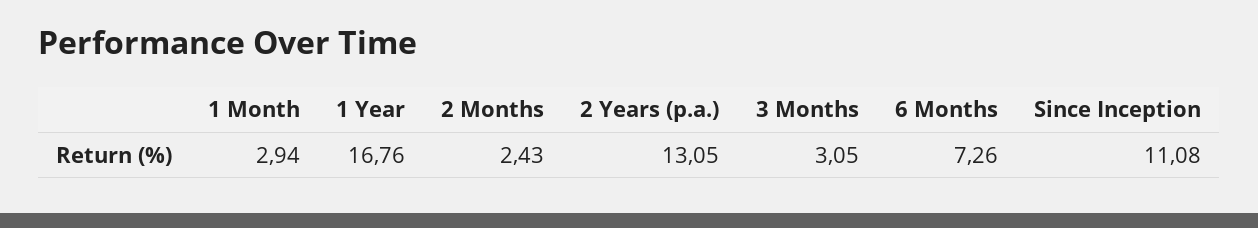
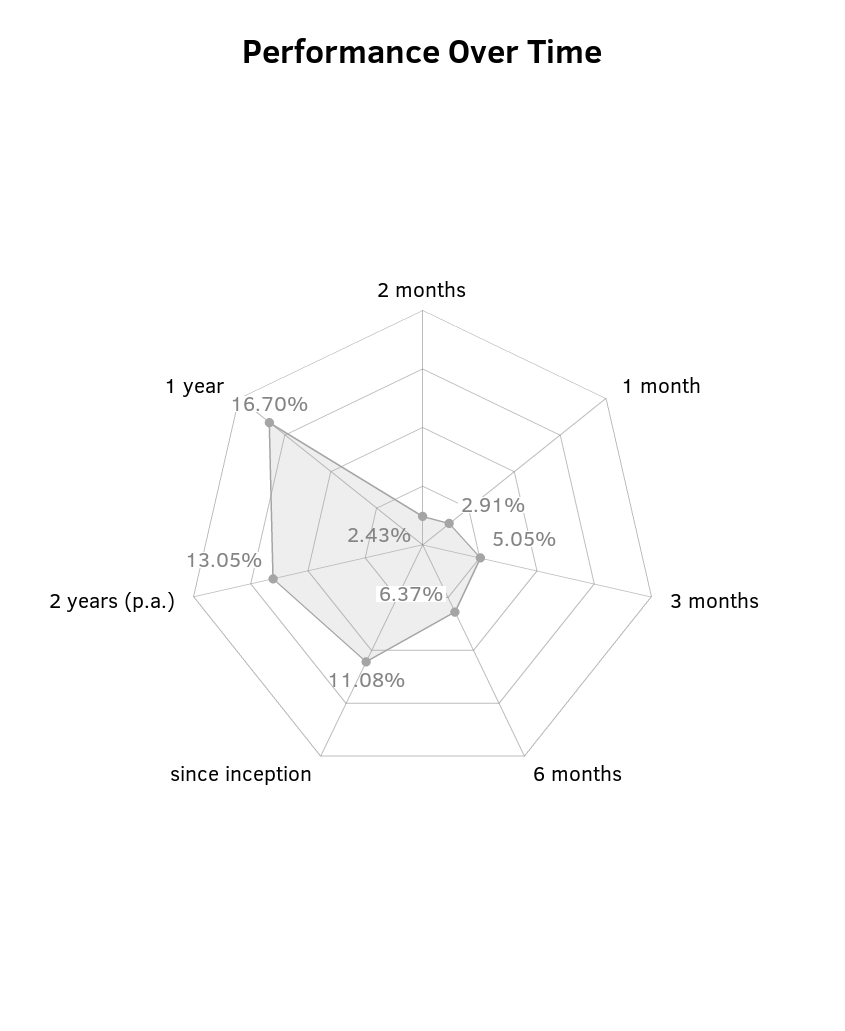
  {
-   "1 Month": 2.94,
+   "1 Month": 2.91,
-   "1 Year": 16.76,
+   "1 Year": 16.7,
    "2 Months": 2.43,
    "2 Years (p.a.)": 13.05,
-   "3 Months": 3.05,
+   "3 Months": 5.05,
-   "6 Months": 7.26,
+   "6 Months": 6.37,
    "Since Inception": 11.08
  }

